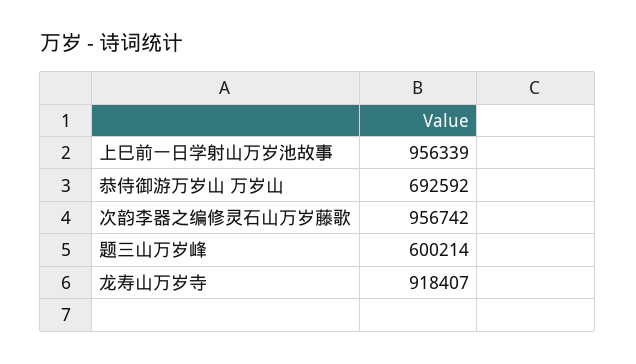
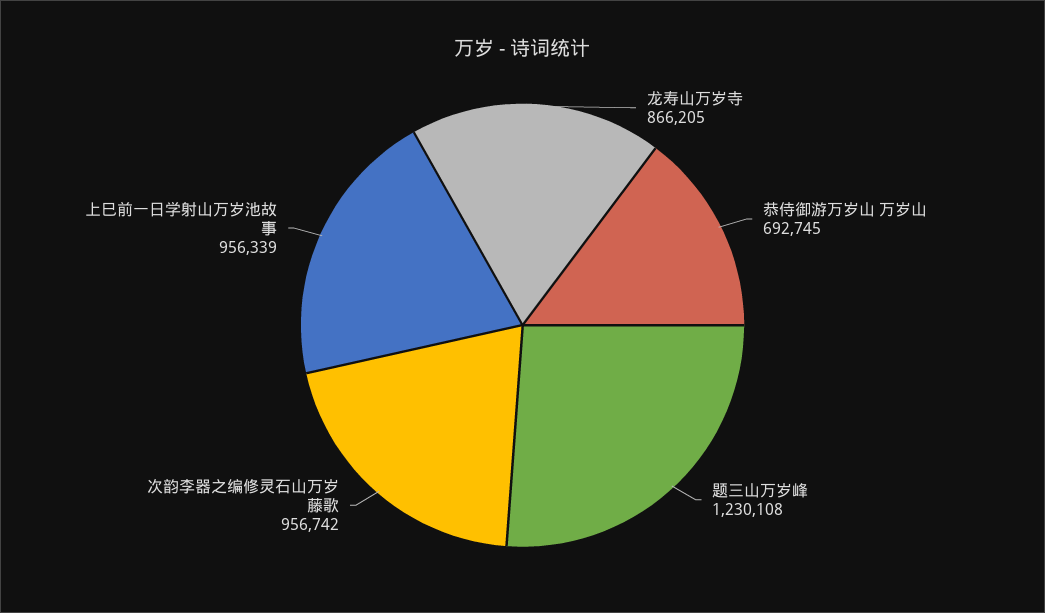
  {
    "上巳前一日学射山万岁池故事": 956339,
-   "恭侍御游万岁山 万岁山": 692592,
+   "恭侍御游万岁山 万岁山": 692745,
    "次韵李器之编修灵石山万岁藤歌": 956742,
-   "题三山万岁峰": 600214,
+   "题三山万岁峰": 1230108,
-   "龙寿山万岁寺": 918407
+   "龙寿山万岁寺": 866205
  }

